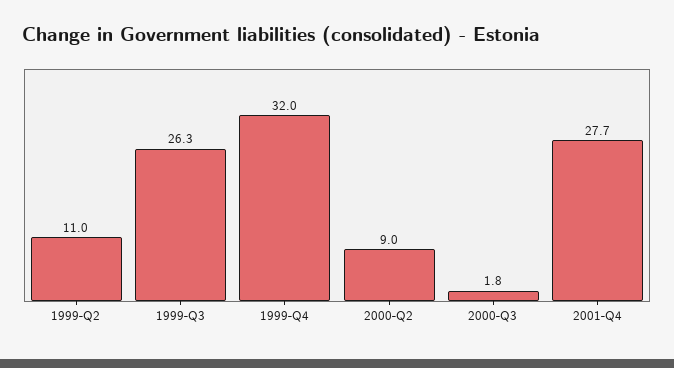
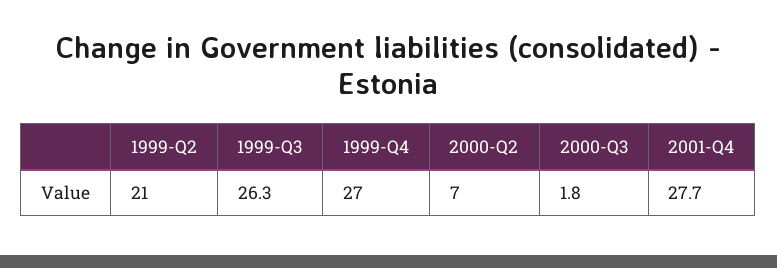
  {
-   "1999-Q2": 11,
+   "1999-Q2": 21,
    "1999-Q3": 26.3,
-   "1999-Q4": 32,
+   "1999-Q4": 27,
-   "2000-Q2": 9,
+   "2000-Q2": 7,
    "2000-Q3": 1.8,
    "2001-Q4": 27.7
  }

